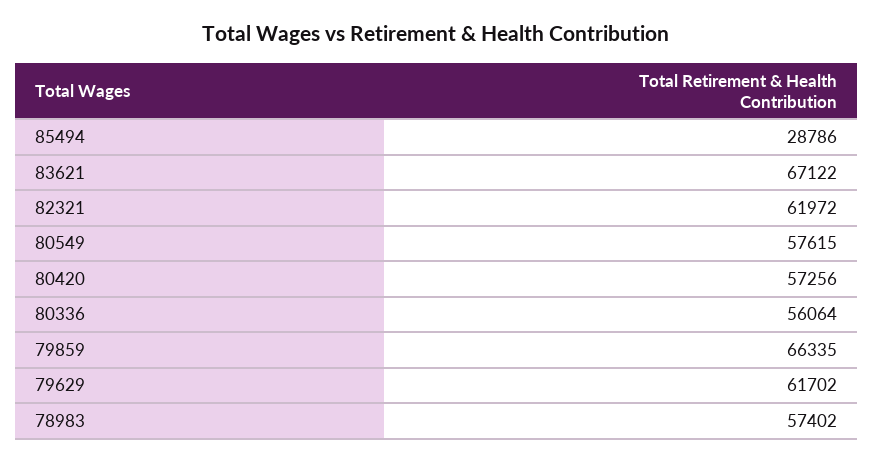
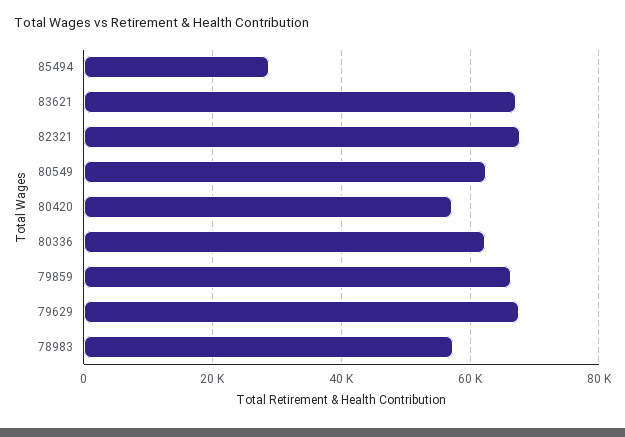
  {
    "85494": 28786,
    "83621": 67122,
-   "82321": 61972,
+   "82321": 68000,
-   "80549": 57615,
+   "80549": 62000,
    "80420": 57256,
-   "80336": 56064,
+   "80336": 62000,
    "79859": 66335,
-   "79629": 61702,
+   "79629": 68000,
    "78983": 57402
  }

